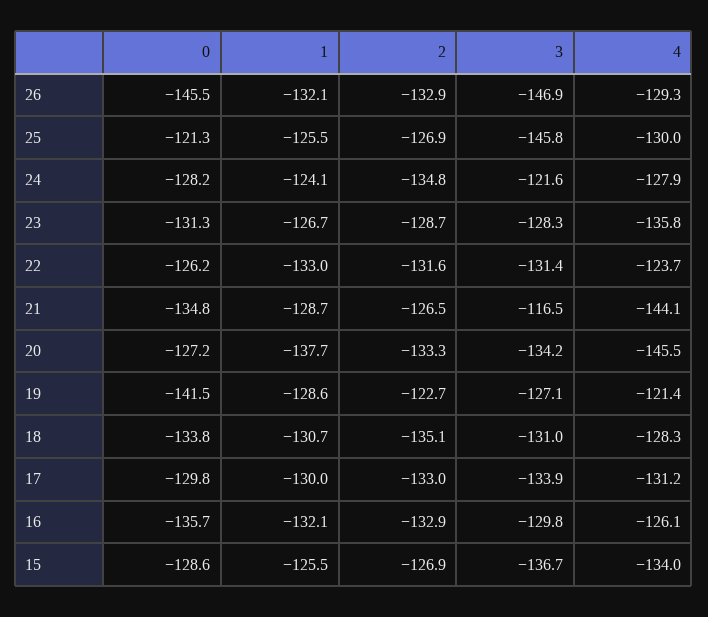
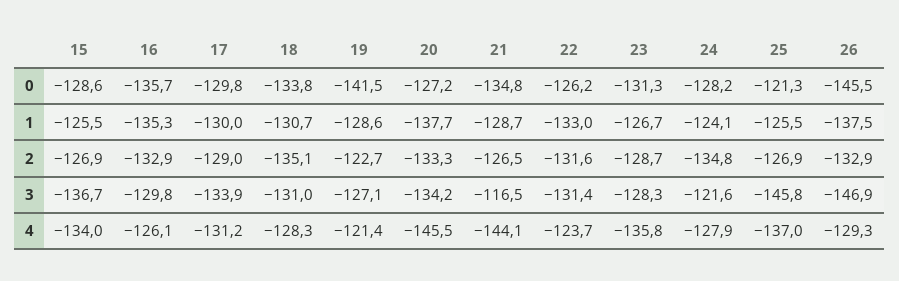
  {
    "0": {
      "26": -145.5,
      "25": -121.3,
      "24": -128.2,
      "23": -131.3,
      "22": -126.2,
      "21": -134.8,
      "20": -127.2,
      "19": -141.5,
      "18": -133.8,
      "17": -129.8,
      "16": -135.7,
      "15": -128.6
    },
    "1": {
-     "26": -132.1,
+     "26": -137.5,
      "25": -125.5,
      "24": -124.1,
      "23": -126.7,
      "22": -133,
      "21": -128.7,
      "20": -137.7,
      "19": -128.6,
      "18": -130.7,
      "17": -130,
-     "16": -132.1,
+     "16": -135.3,
      "15": -125.5
    },
    "2": {
      "26": -132.9,
      "25": -126.9,
      "24": -134.8,
      "23": -128.7,
      "22": -131.6,
      "21": -126.5,
      "20": -133.3,
      "19": -122.7,
      "18": -135.1,
-     "17": -133,
+     "17": -129,
      "16": -132.9,
      "15": -126.9
    },
    "3": {
      "26": -146.9,
      "25": -145.8,
      "24": -121.6,
      "23": -128.3,
      "22": -131.4,
      "21": -116.5,
      "20": -134.2,
      "19": -127.1,
      "18": -131,
      "17": -133.9,
      "16": -129.8,
      "15": -136.7
    },
    "4": {
      "26": -129.3,
-     "25": -130,
+     "25": -137,
      "24": -127.9,
      "23": -135.8,
      "22": -123.7,
      "21": -144.1,
      "20": -145.5,
      "19": -121.4,
      "18": -128.3,
      "17": -131.2,
      "16": -126.1,
      "15": -134
    }
  }

